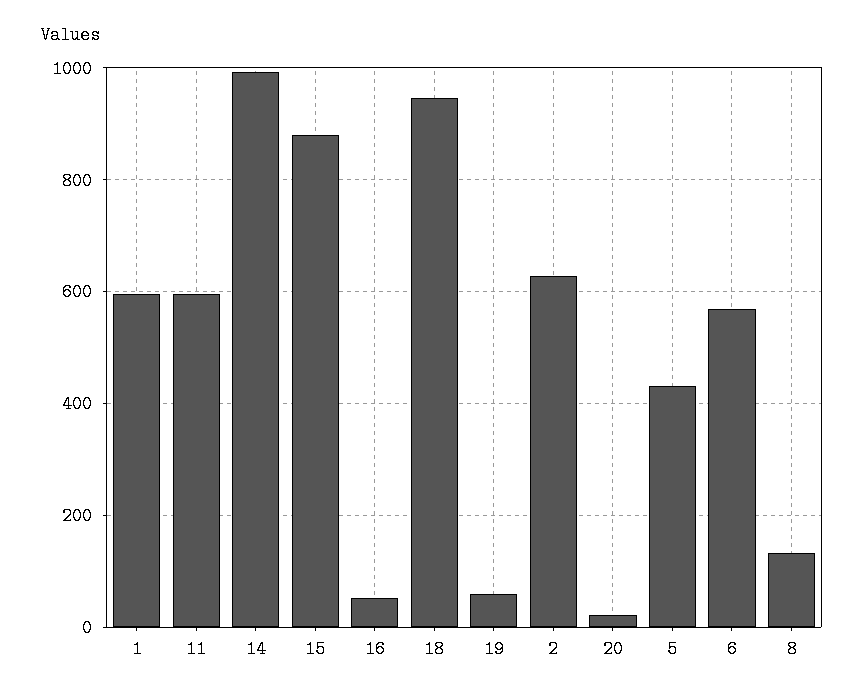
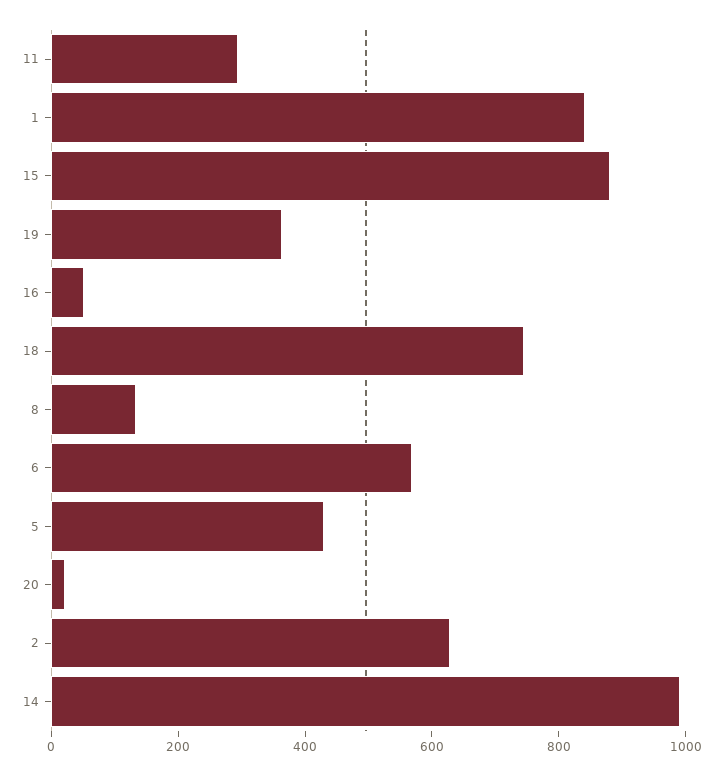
  {
-   "1": 600,
+   "1": 850,
-   "11": 600,
+   "11": 300,
    "14": 1000,
    "15": 880,
    "16": 60,
-   "18": 940,
+   "18": 750,
-   "19": 60,
+   "19": 350,
    "2": 620,
    "20": 20,
    "5": 440,
    "6": 560,
    "8": 140
  }

